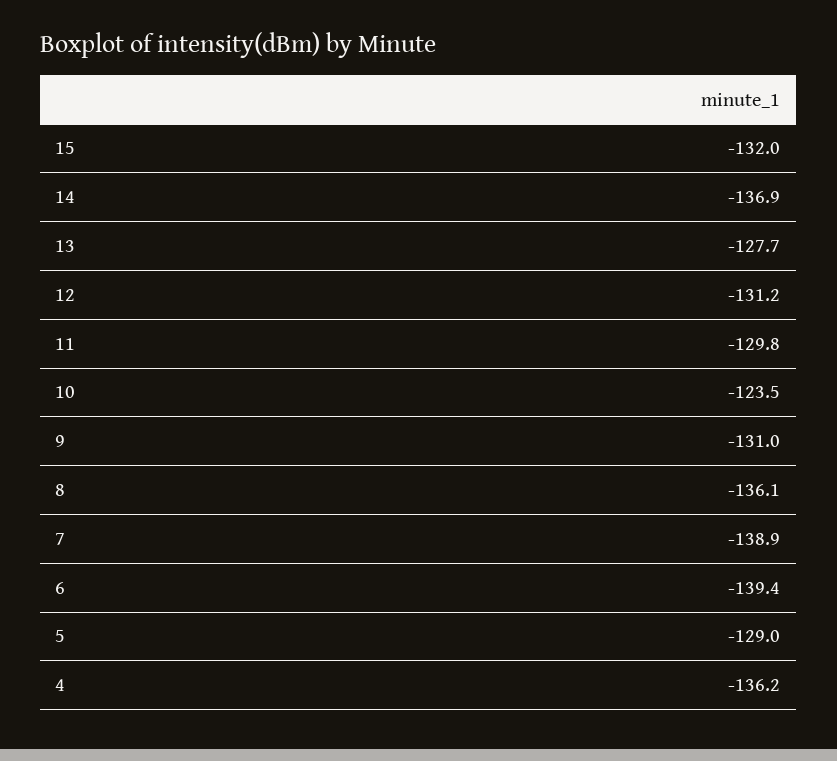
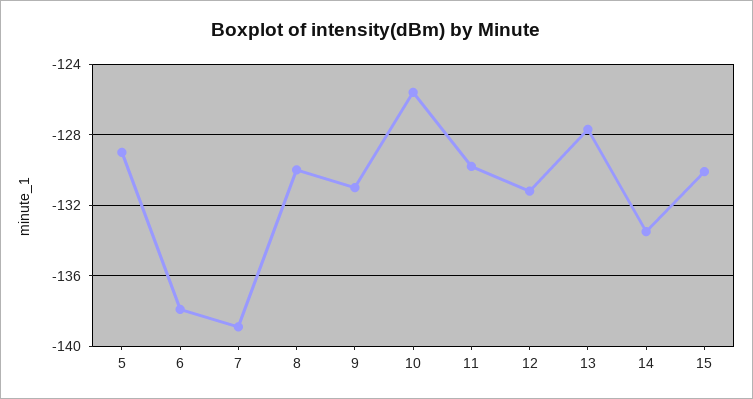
  {
-   "15": -132,
+   "15": -130,
-   "14": -136.9,
+   "14": -133.5,
    "13": -127.7,
    "12": -131.2,
    "11": -129.8,
-   "10": -123.5,
+   "10": -125.5,
    "9": -131,
-   "8": -136.1,
+   "8": -130,
    "7": -138.9,
-   "6": -139.4,
+   "6": -138,
-   "5": -129,
+   "5": -129
-   "4": -136.2
  }

